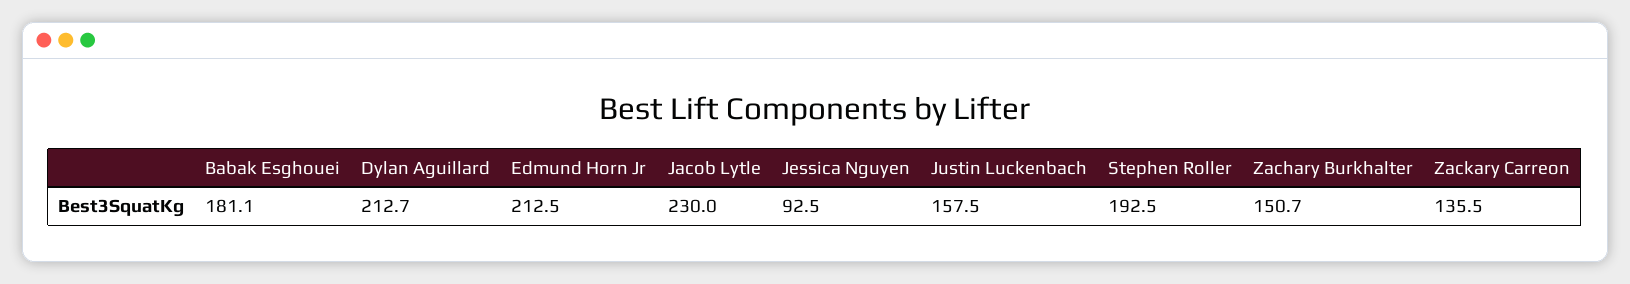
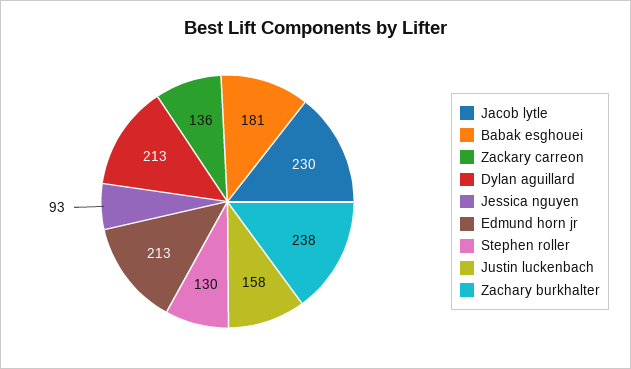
  {
    "Babak Esghouei": 181.1,
    "Dylan Aguillard": 212.7,
    "Edmund Horn Jr": 212.5,
    "Jacob Lytle": 230,
    "Jessica Nguyen": 92.5,
    "Justin Luckenbach": 157.5,
-   "Stephen Roller": 192.5,
+   "Stephen Roller": 130,
-   "Zachary Burkhalter": 150.7,
+   "Zachary Burkhalter": 238,
    "Zackary Carreon": 135.5
  }

